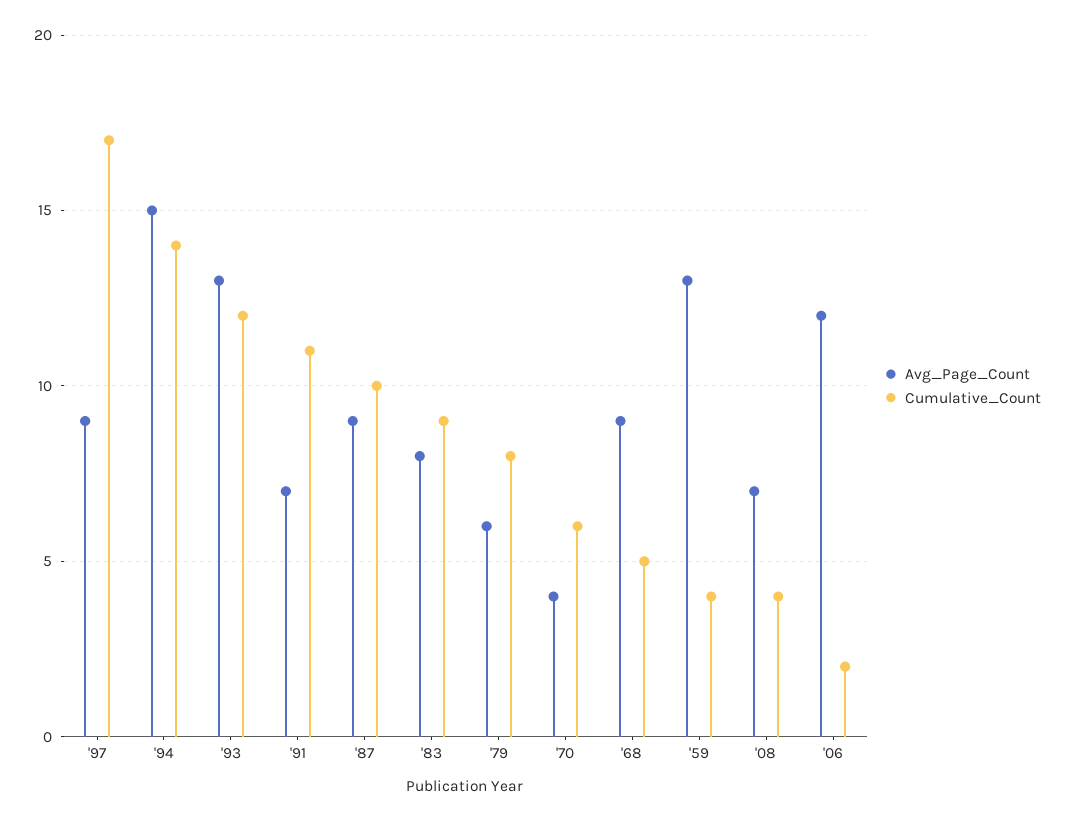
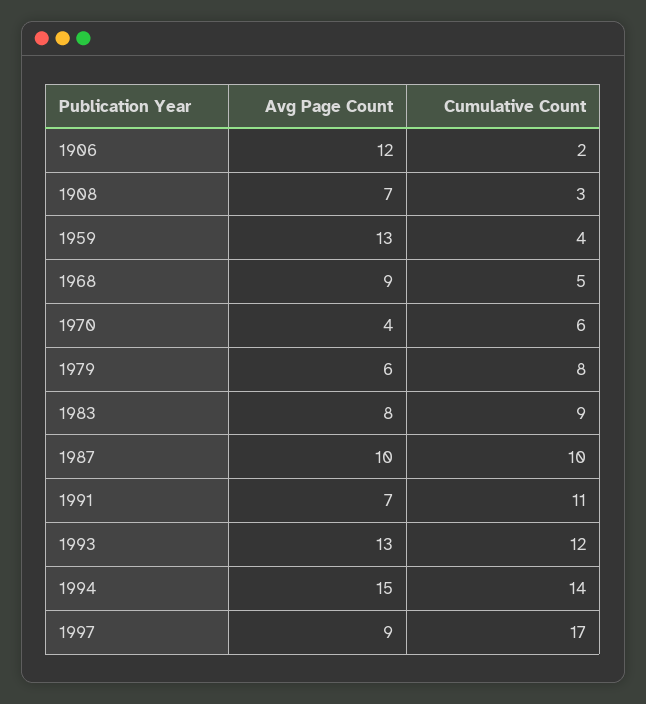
  {
    "Avg_Page_Count": {
      "'97": 9,
      "'94": 15,
      "'93": 13,
      "'91": 7,
-     "'87": 9,
+     "'87": 10,
      "'83": 8,
      "'79": 6,
      "'70": 4,
      "'68": 9,
      "'59": 13,
      "'08": 7,
      "'06": 12
    },
    "Cumulative_Count": {
      "'97": 17,
      "'94": 14,
      "'93": 12,
      "'91": 11,
      "'87": 10,
      "'83": 9,
      "'79": 8,
      "'70": 6,
      "'68": 5,
      "'59": 4,
-     "'08": 4,
+     "'08": 3,
      "'06": 2
    }
  }

